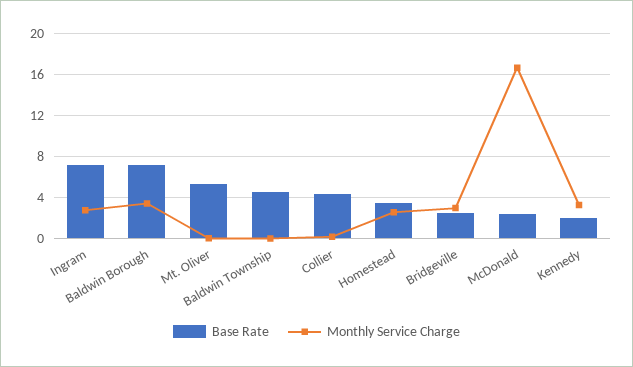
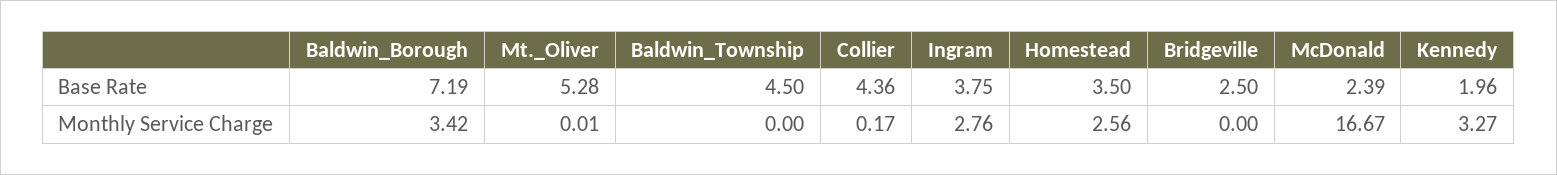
  {
    "Base Rate": {
-     "Ingram": 7,
+     "Ingram": 3.75,
      "Baldwin Borough": 7.19,
      "Mt. Oliver": 5.28,
      "Baldwin Township": 4.5,
      "Collier": 4.36,
      "Homestead": 3.5,
      "Bridgeville": 2.5,
      "McDonald": 2.39,
      "Kennedy": 1.96
    },
    "Monthly Service Charge": {
      "Ingram": 2.76,
      "Baldwin Borough": 3.42,
      "Mt. Oliver": 0.01,
      "Baldwin Township": 0,
      "Collier": 0.17,
      "Homestead": 2.56,
-     "Bridgeville": 3,
+     "Bridgeville": 0,
      "McDonald": 16.67,
      "Kennedy": 3.27
    }
  }

